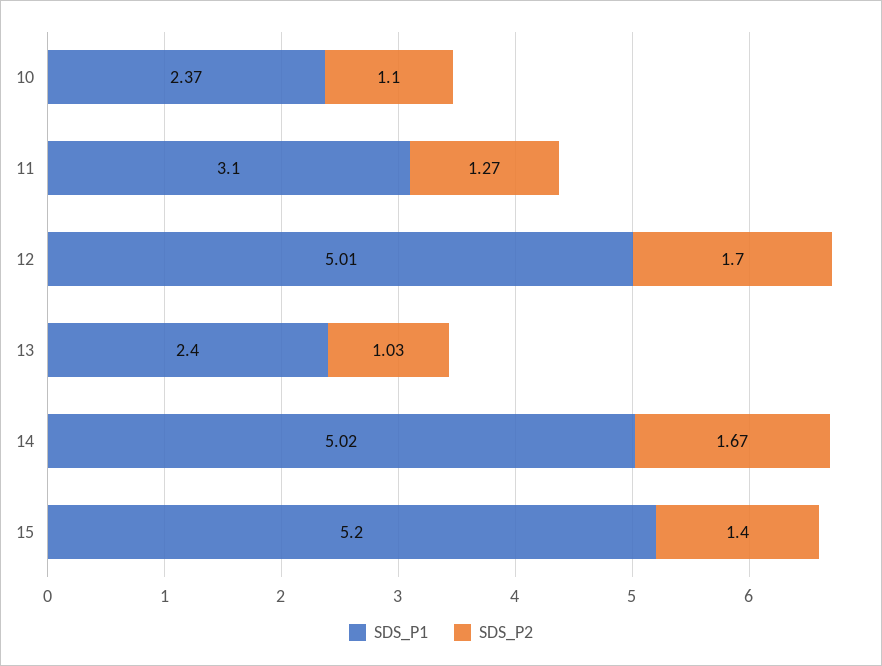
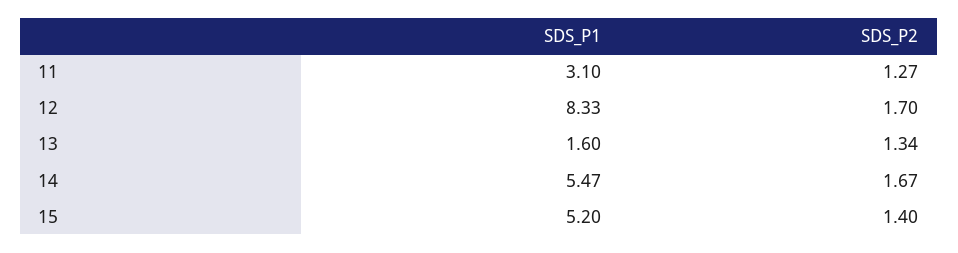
  {
    "SDS_P1": {
-     "10": 2.37,
      "11": 3.1,
-     "12": 5.01,
+     "12": 8.33,
-     "13": 2.4,
+     "13": 1.6,
-     "14": 5.02,
+     "14": 5.47,
      "15": 5.2
    },
    "SDS_P2": {
-     "10": 1.1,
      "11": 1.27,
      "12": 1.7,
-     "13": 1.03,
+     "13": 1.34,
      "14": 1.67,
      "15": 1.4
    }
  }

